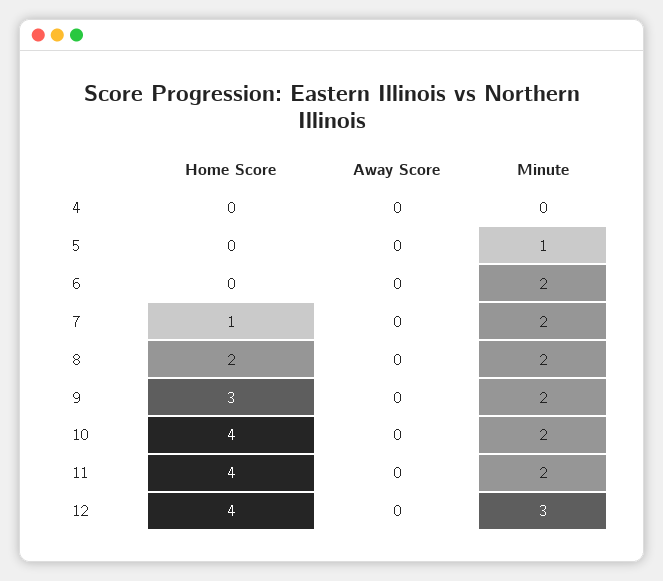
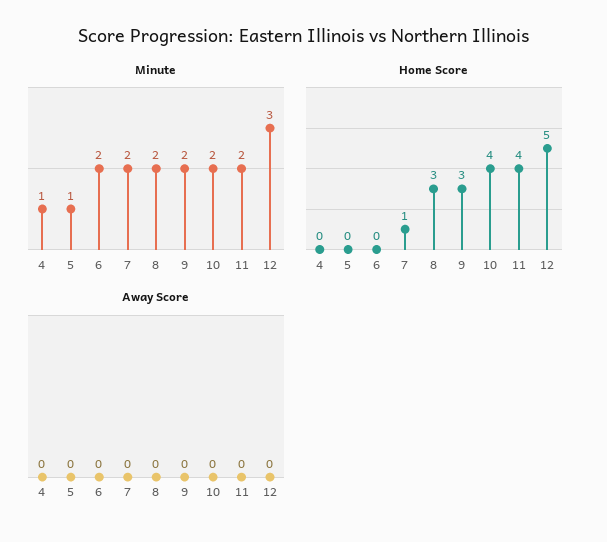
  {
    "Home Score": {
      "4": 0,
      "5": 0,
      "6": 0,
      "7": 1,
-     "8": 2,
+     "8": 3,
      "9": 3,
      "10": 4,
      "11": 4,
-     "12": 4
+     "12": 5
    },
    "Away Score": {
      "4": 0,
      "5": 0,
      "6": 0,
      "7": 0,
      "8": 0,
      "9": 0,
      "10": 0,
      "11": 0,
      "12": 0
    },
    "Minute": {
-     "4": 0,
+     "4": 1,
      "5": 1,
      "6": 2,
      "7": 2,
      "8": 2,
      "9": 2,
      "10": 2,
      "11": 2,
      "12": 3
    }
  }

